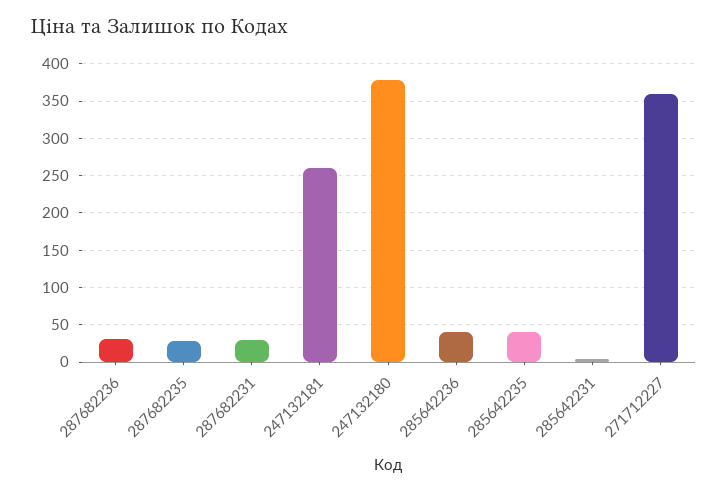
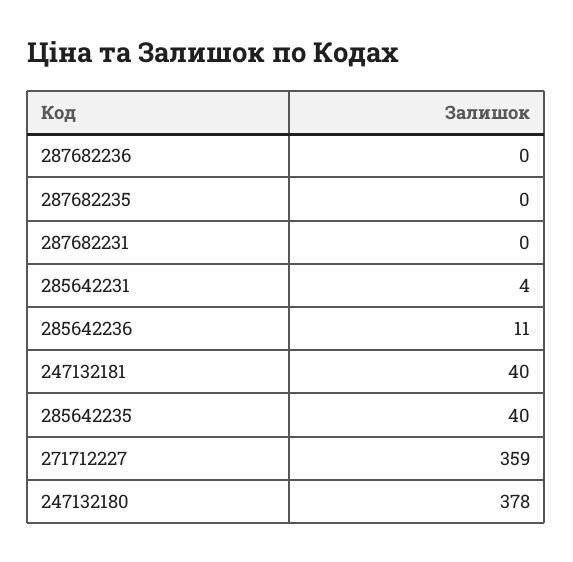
  {
-   "287682236": 30,
+   "287682236": 0,
-   "287682235": 30,
+   "287682235": 0,
-   "287682231": 30,
+   "287682231": 0,
-   "247132181": 260,
+   "247132181": 40,
    "247132180": 378,
-   "285642236": 40,
+   "285642236": 11,
    "285642235": 40,
    "285642231": 4,
    "271712227": 359
  }

